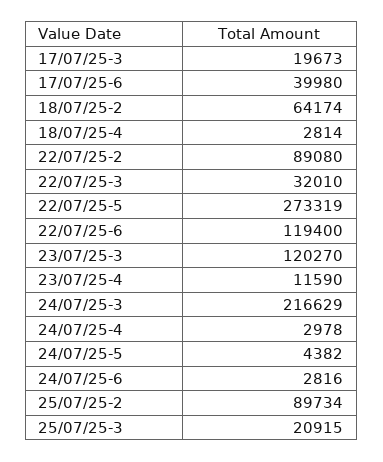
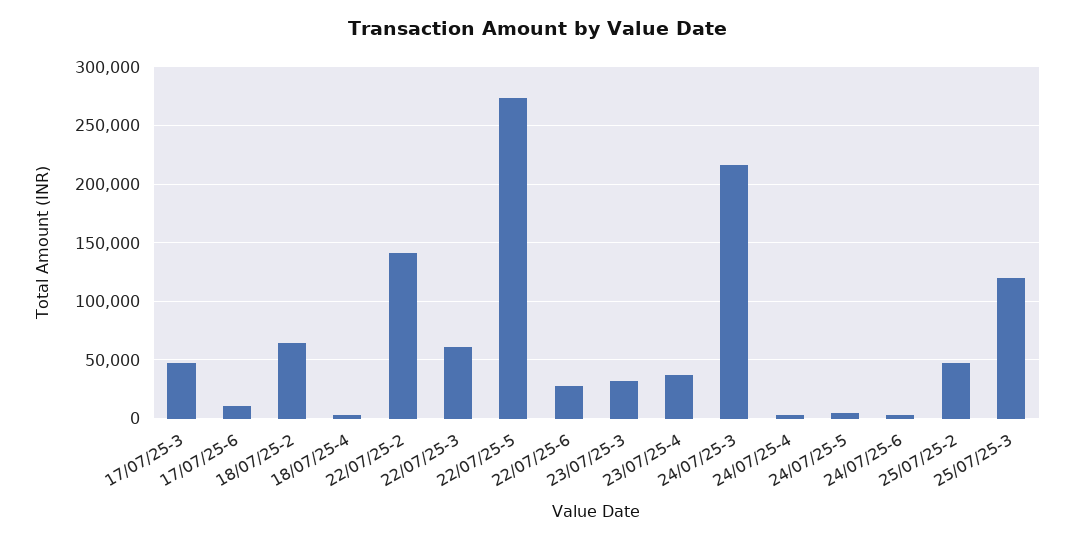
  {
-   "17/07/25-3": 19673,
+   "17/07/25-3": 50000,
-   "17/07/25-6": 39980,
+   "17/07/25-6": 10000,
    "18/07/25-2": 64174,
    "18/07/25-4": 2814,
-   "22/07/25-2": 89080,
+   "22/07/25-2": 140000,
-   "22/07/25-3": 32010,
+   "22/07/25-3": 60000,
    "22/07/25-5": 273319,
-   "22/07/25-6": 119400,
+   "22/07/25-6": 30000,
-   "23/07/25-3": 120270,
+   "23/07/25-3": 30000,
-   "23/07/25-4": 11590,
+   "23/07/25-4": 40000,
    "24/07/25-3": 216629,
    "24/07/25-4": 2978,
    "24/07/25-5": 4382,
    "24/07/25-6": 2816,
-   "25/07/25-2": 89734,
+   "25/07/25-2": 50000,
-   "25/07/25-3": 20915
+   "25/07/25-3": 120000
  }

